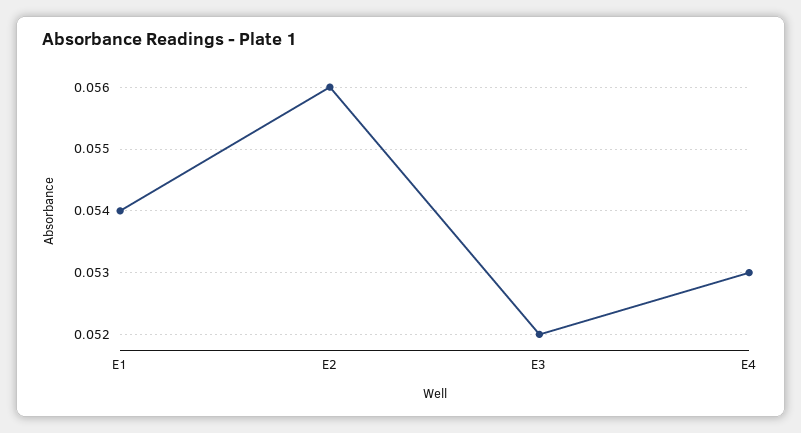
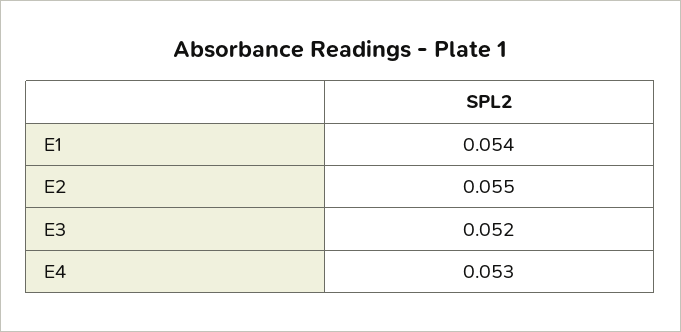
  {
    "E1": 0.054,
-   "E2": 0.056,
+   "E2": 0.055,
    "E3": 0.052,
    "E4": 0.053
  }

